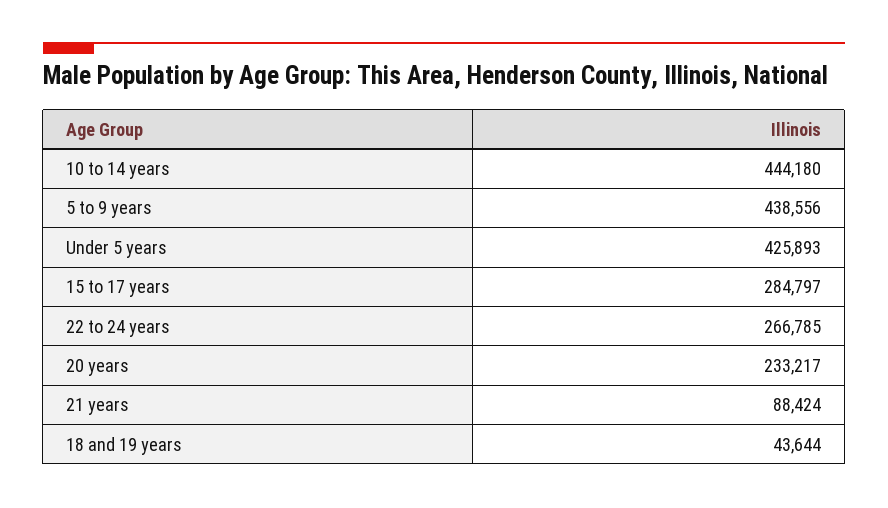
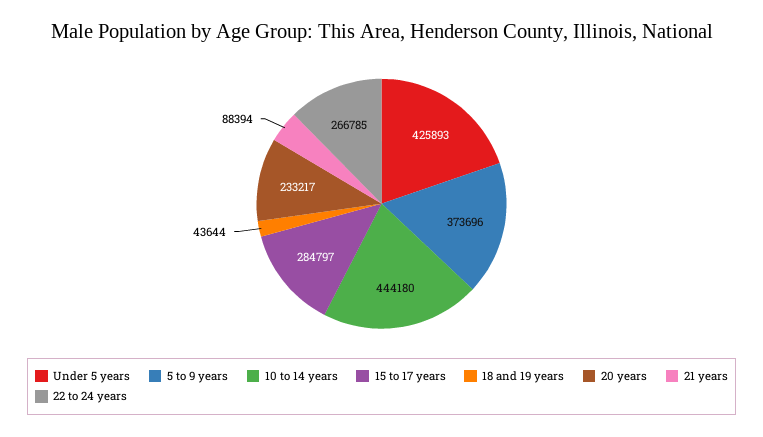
  {
    "10 to 14 years": 444180,
-   "5 to 9 years": 438556,
+   "5 to 9 years": 373696,
    "Under 5 years": 425893,
    "15 to 17 years": 284797,
    "22 to 24 years": 266785,
    "20 years": 233217,
-   "21 years": 88424,
+   "21 years": 88394,
    "18 and 19 years": 43644
  }

